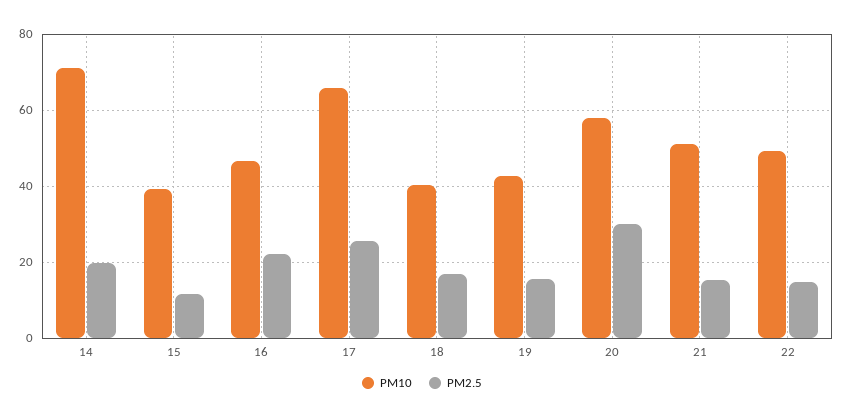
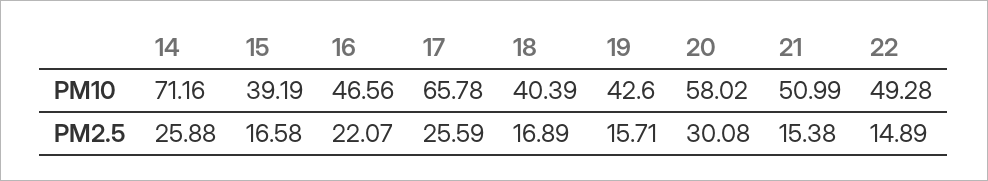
  {
    "PM10": {
      "14": 71.16,
      "15": 39.19,
      "16": 46.56,
      "17": 65.78,
      "18": 40.39,
      "19": 42.6,
      "20": 58.02,
      "21": 50.99,
      "22": 49.28
    },
    "PM2.5": {
-     "14": 20,
+     "14": 25.88,
-     "15": 12,
+     "15": 16.58,
      "16": 22.07,
      "17": 25.59,
      "18": 16.89,
      "19": 15.71,
      "20": 30.08,
      "21": 15.38,
      "22": 14.89
    }
  }

